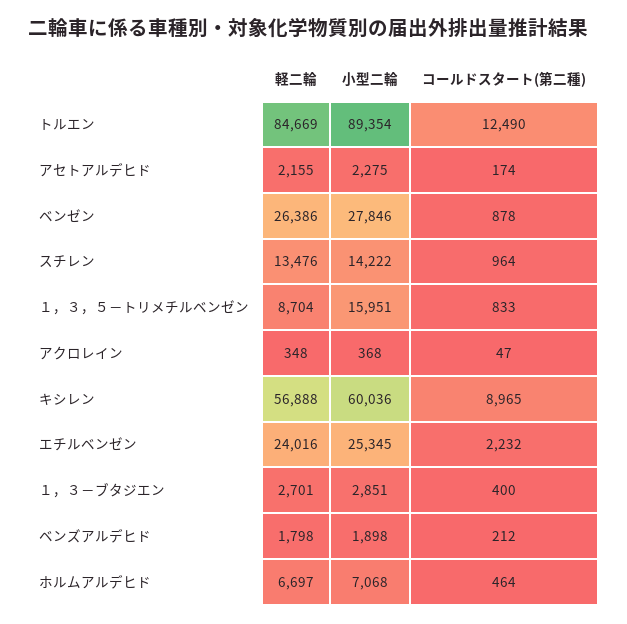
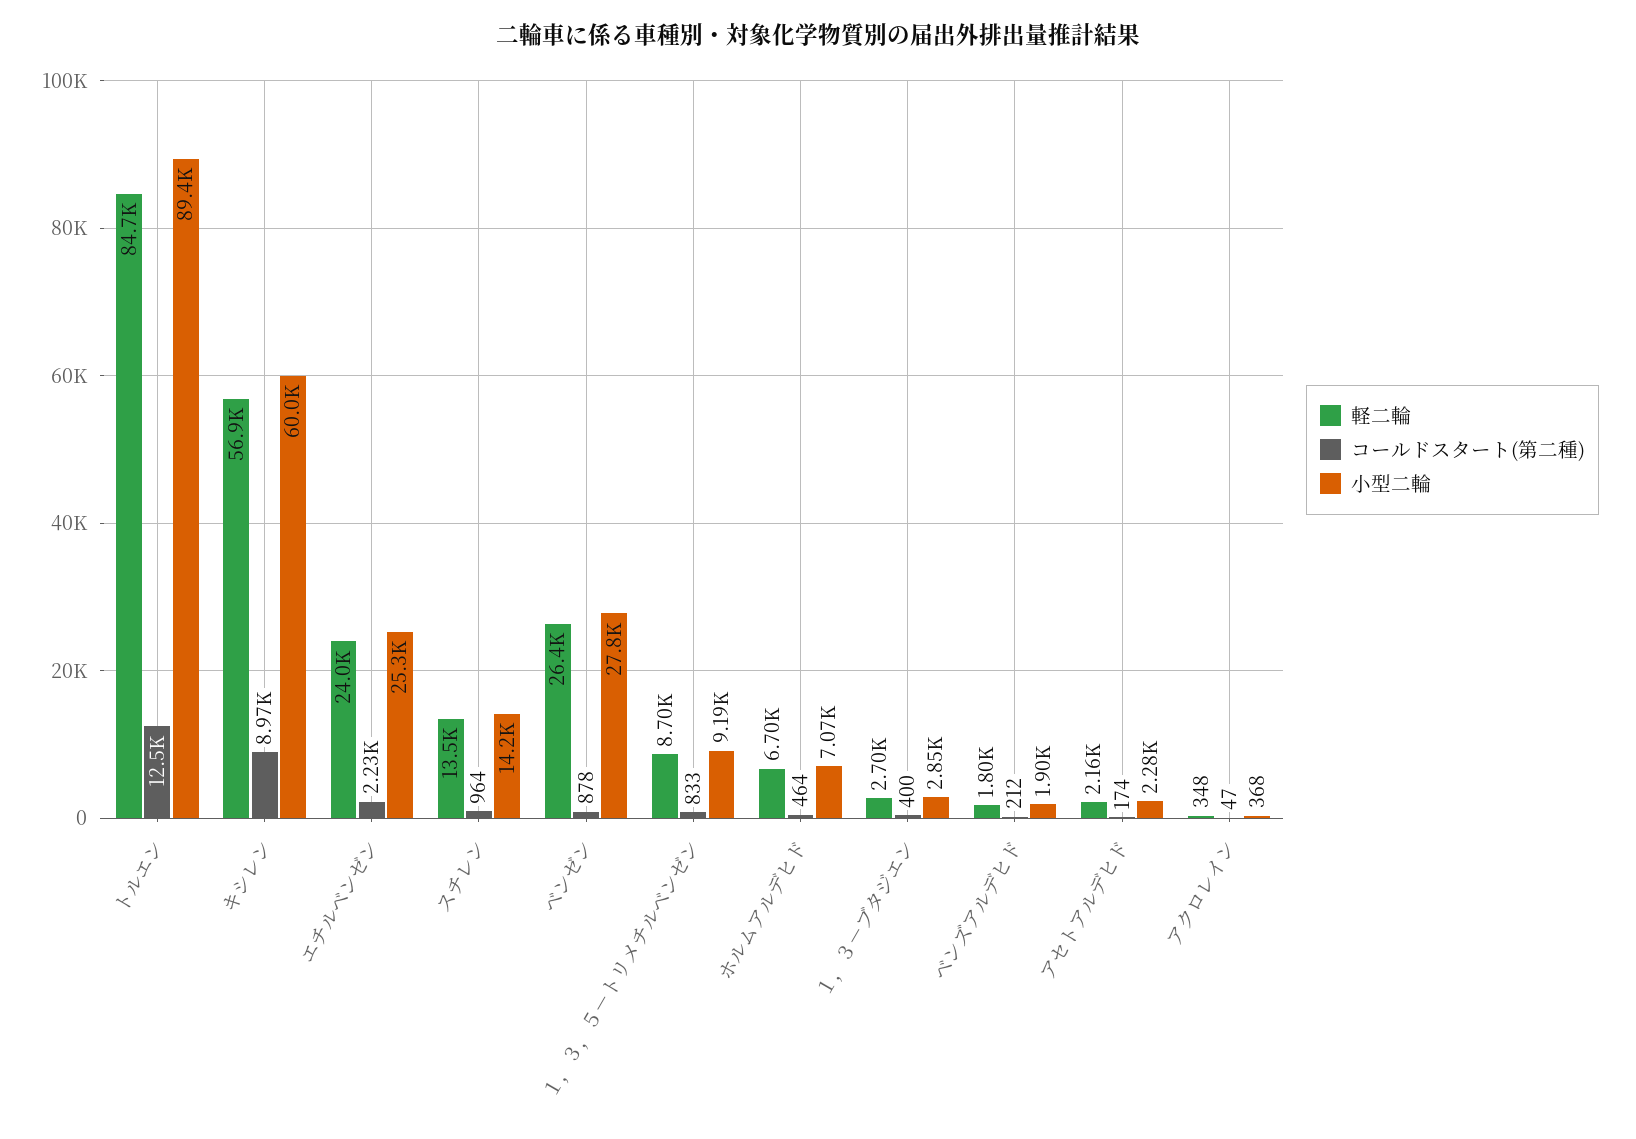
  {
    "軽二輪": {
      "トルエン": 84669,
      "アセトアルデヒド": 2155,
      "ベンゼン": 26386,
      "スチレン": 13476,
      "１，３，５－トリメチルベンゼン": 8704,
      "アクロレイン": 348,
      "キシレン": 56888,
      "エチルベンゼン": 24016,
      "１，３－ブタジエン": 2701,
      "ベンズアルデヒド": 1798,
      "ホルムアルデヒド": 6697
    },
    "小型二輪": {
      "トルエン": 89354,
      "アセトアルデヒド": 2275,
      "ベンゼン": 27846,
      "スチレン": 14222,
-     "１，３，５－トリメチルベンゼン": 15951,
+     "１，３，５－トリメチルベンゼン": 9190,
      "アクロレイン": 368,
      "キシレン": 60036,
      "エチルベンゼン": 25345,
      "１，３－ブタジエン": 2851,
      "ベンズアルデヒド": 1898,
      "ホルムアルデヒド": 7068
    },
    "コールドスタート(第二種)": {
      "トルエン": 12490,
      "アセトアルデヒド": 174,
      "ベンゼン": 878,
      "スチレン": 964,
      "１，３，５－トリメチルベンゼン": 833,
      "アクロレイン": 47,
      "キシレン": 8965,
      "エチルベンゼン": 2232,
      "１，３－ブタジエン": 400,
      "ベンズアルデヒド": 212,
      "ホルムアルデヒド": 464
    }
  }

